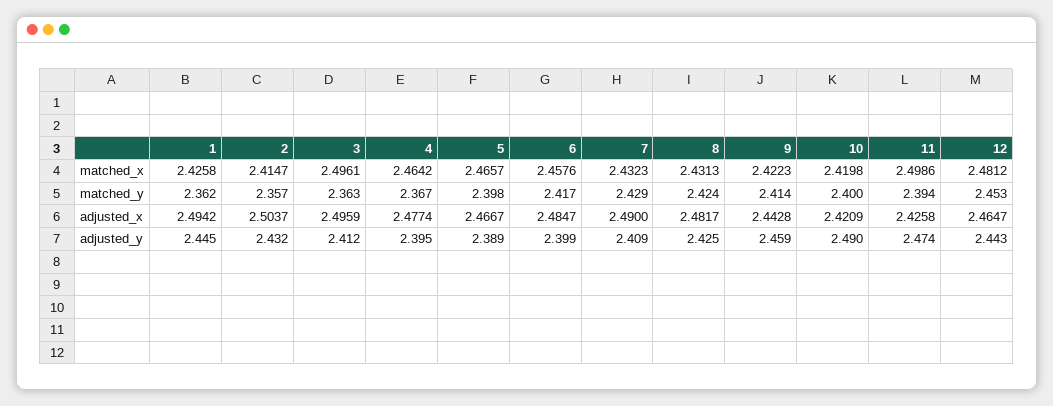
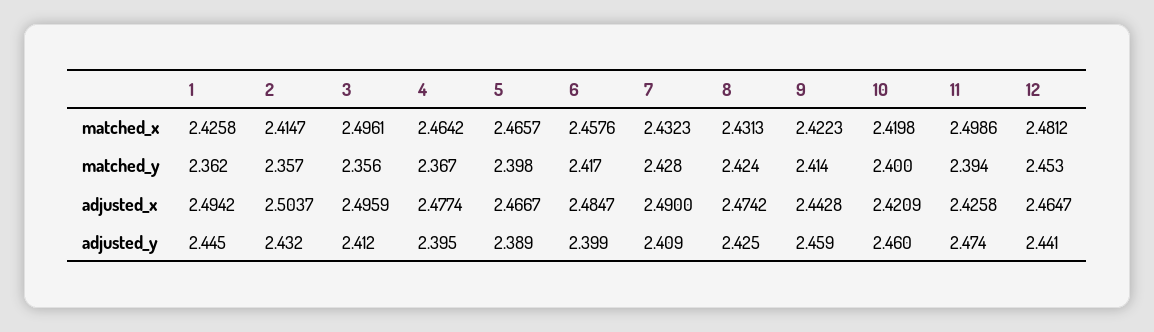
  {
    "1": {
      "matched_x": 2.4258,
      "matched_y": 2.362,
      "adjusted_x": 2.4942,
      "adjusted_y": 2.445
    },
    "2": {
      "matched_x": 2.4147,
      "matched_y": 2.357,
      "adjusted_x": 2.5037,
      "adjusted_y": 2.432
    },
    "3": {
      "matched_x": 2.4961,
-     "matched_y": 2.363,
+     "matched_y": 2.356,
      "adjusted_x": 2.4959,
      "adjusted_y": 2.412
    },
    "4": {
      "matched_x": 2.4642,
      "matched_y": 2.367,
      "adjusted_x": 2.4774,
      "adjusted_y": 2.395
    },
    "5": {
      "matched_x": 2.4657,
      "matched_y": 2.398,
      "adjusted_x": 2.4667,
      "adjusted_y": 2.389
    },
    "6": {
      "matched_x": 2.4576,
      "matched_y": 2.417,
      "adjusted_x": 2.4847,
      "adjusted_y": 2.399
    },
    "7": {
      "matched_x": 2.4323,
-     "matched_y": 2.429,
+     "matched_y": 2.428,
      "adjusted_x": 2.49,
      "adjusted_y": 2.409
    },
    "8": {
      "matched_x": 2.4313,
      "matched_y": 2.424,
-     "adjusted_x": 2.4817,
+     "adjusted_x": 2.4742,
      "adjusted_y": 2.425
    },
    "9": {
      "matched_x": 2.4223,
      "matched_y": 2.414,
      "adjusted_x": 2.4428,
      "adjusted_y": 2.459
    },
    "10": {
      "matched_x": 2.4198,
      "matched_y": 2.4,
      "adjusted_x": 2.4209,
-     "adjusted_y": 2.49
+     "adjusted_y": 2.46
    },
    "11": {
      "matched_x": 2.4986,
      "matched_y": 2.394,
      "adjusted_x": 2.4258,
      "adjusted_y": 2.474
    },
    "12": {
      "matched_x": 2.4812,
      "matched_y": 2.453,
      "adjusted_x": 2.4647,
-     "adjusted_y": 2.443
+     "adjusted_y": 2.441
    }
  }

